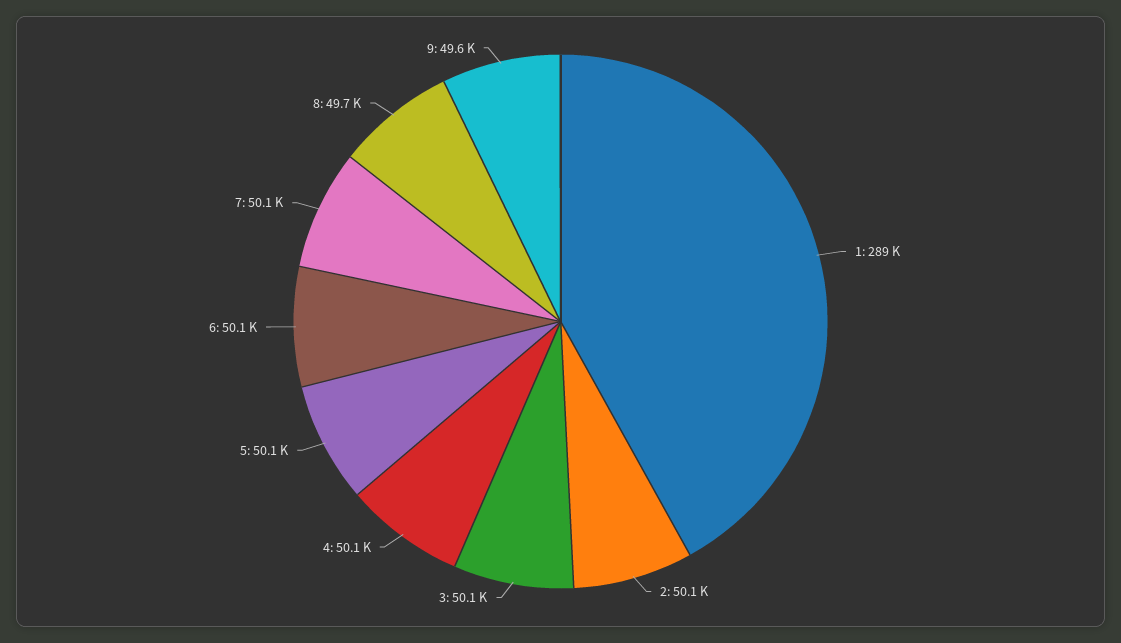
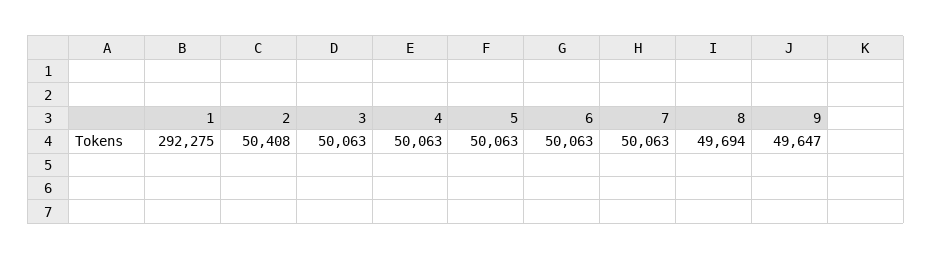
  {
-   "1": 289000,
+   "1": 292275,
-   "2": 50100,
+   "2": 50408,
    "3": 50063,
    "4": 50063,
    "5": 50063,
    "6": 50063,
    "7": 50063,
    "8": 49694,
    "9": 49647
  }

